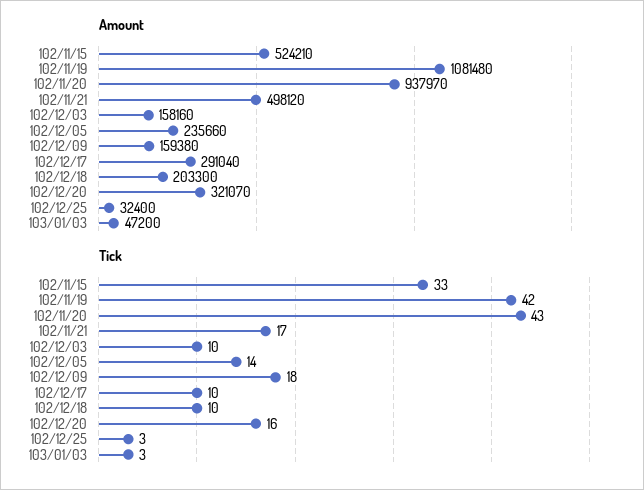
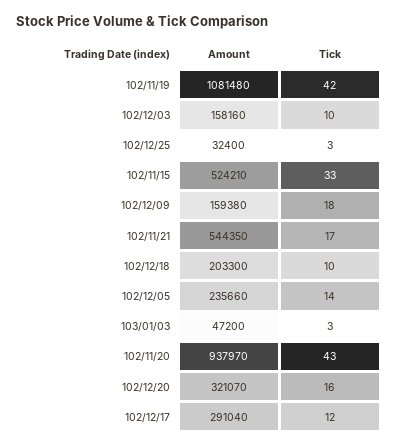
  {
    "Amount": {
      "102/11/15": 524210,
      "102/11/19": 1081480,
      "102/11/20": 937970,
-     "102/11/21": 498120,
+     "102/11/21": 544350,
      "102/12/03": 158160,
      "102/12/05": 235660,
      "102/12/09": 159380,
      "102/12/17": 291040,
      "102/12/18": 203300,
      "102/12/20": 321070,
      "102/12/25": 32400,
      "103/01/03": 47200
    },
    "Tick": {
      "102/11/15": 33,
      "102/11/19": 42,
      "102/11/20": 43,
      "102/11/21": 17,
      "102/12/03": 10,
      "102/12/05": 14,
      "102/12/09": 18,
-     "102/12/17": 10,
+     "102/12/17": 12,
      "102/12/18": 10,
      "102/12/20": 16,
      "102/12/25": 3,
      "103/01/03": 3
    }
  }

